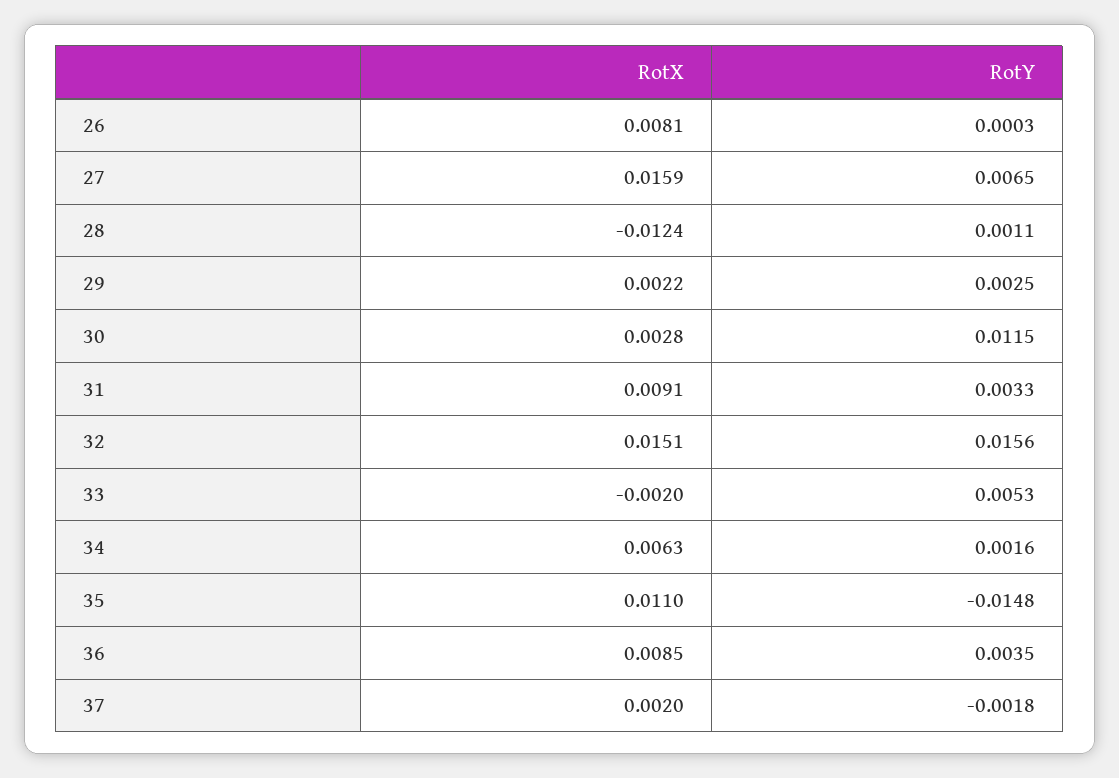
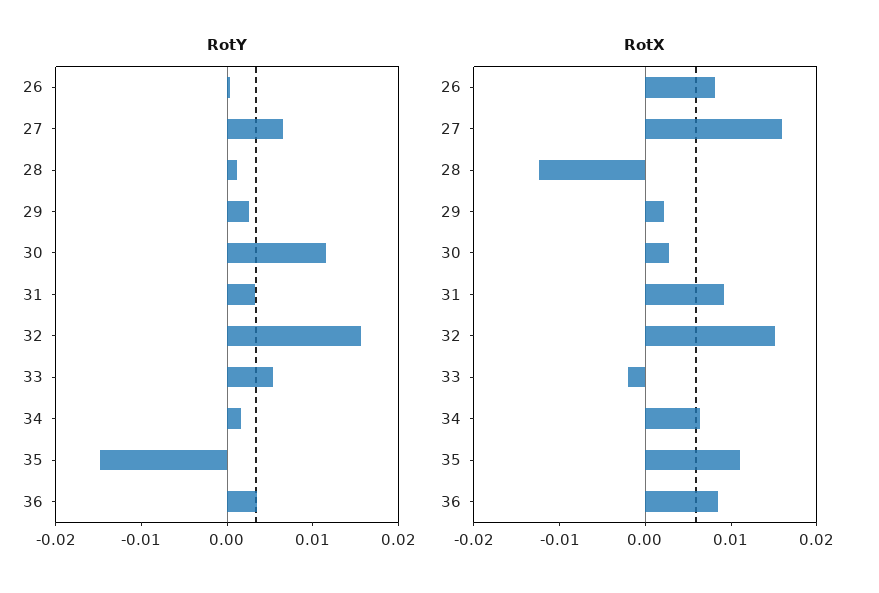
  {
    "RotX": {
      "26": 0.0081,
      "27": 0.0159,
      "28": -0.0124,
      "29": 0.0022,
      "30": 0.0028,
      "31": 0.0091,
      "32": 0.0151,
      "33": -0.002,
      "34": 0.0063,
      "35": 0.011,
-     "36": 0.0085,
+     "36": 0.0085
-     "37": 0.002
    },
    "RotY": {
      "26": 0.0003,
      "27": 0.0065,
      "28": 0.0011,
      "29": 0.0025,
      "30": 0.0115,
      "31": 0.0033,
      "32": 0.0156,
      "33": 0.0053,
      "34": 0.0016,
      "35": -0.0148,
-     "36": 0.0035,
+     "36": 0.0035
-     "37": -0.0018
    }
  }

